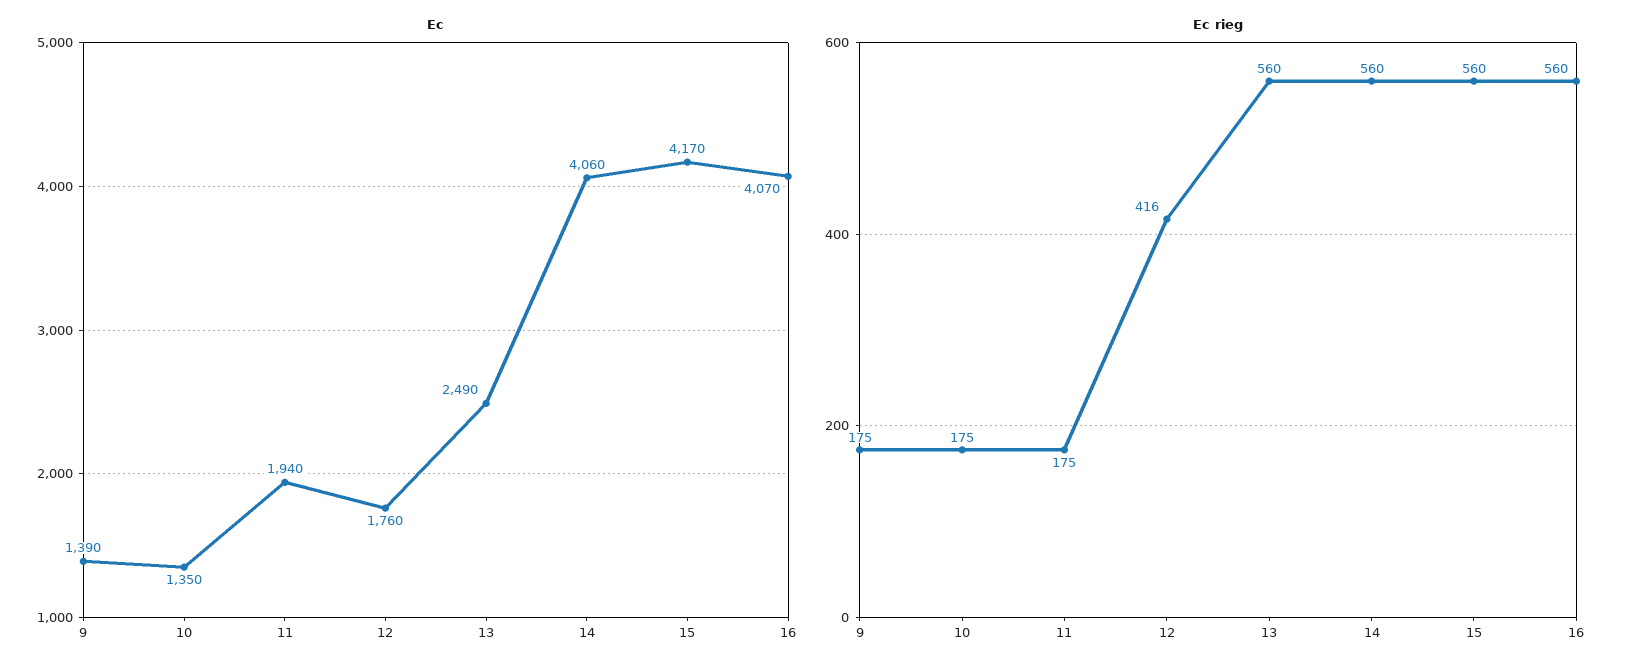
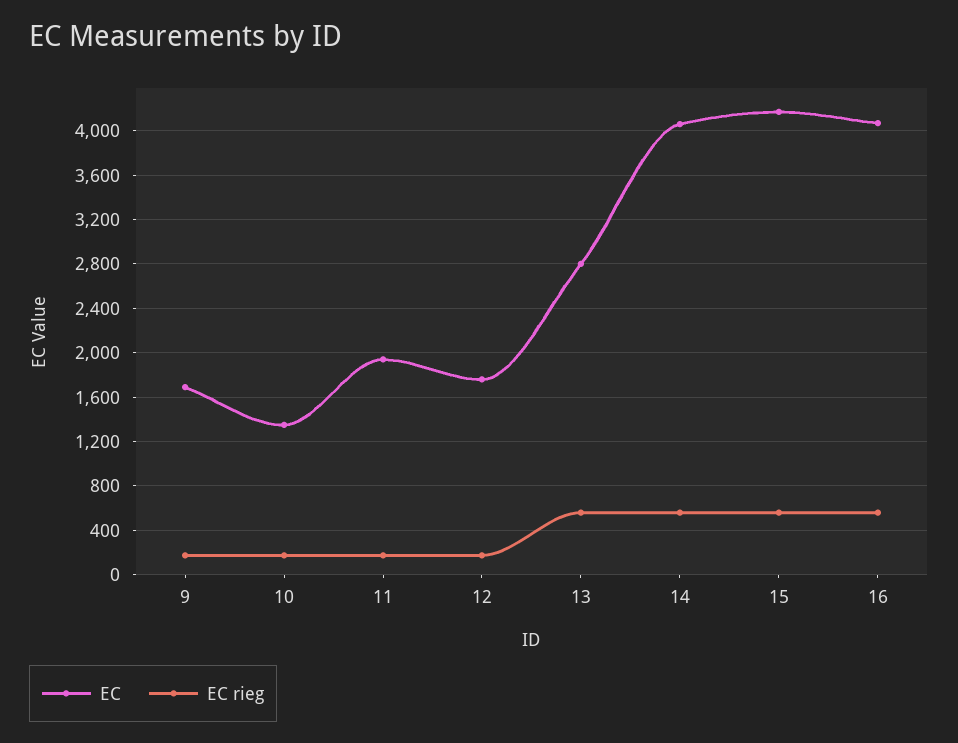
  {
    "Ec": {
-     "9": 1390,
+     "9": 1700,
      "10": 1350,
      "11": 1940,
      "12": 1760,
-     "13": 2490,
+     "13": 2800,
      "14": 4060,
      "15": 4170,
      "16": 4070
    },
    "Ec rieg": {
      "9": 175,
      "10": 175,
      "11": 175,
-     "12": 416,
+     "12": 200,
      "13": 560,
      "14": 560,
      "15": 560,
      "16": 560
    }
  }

